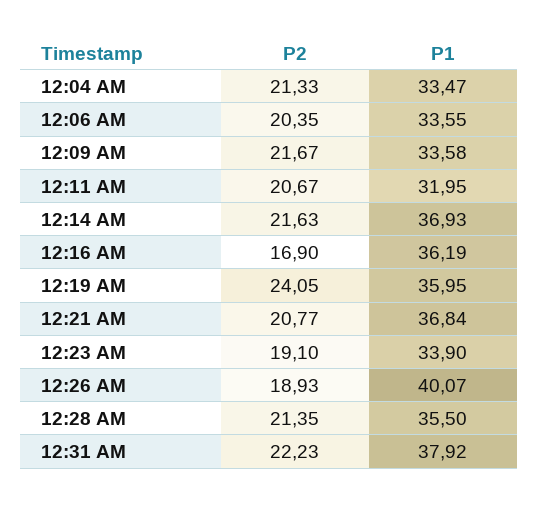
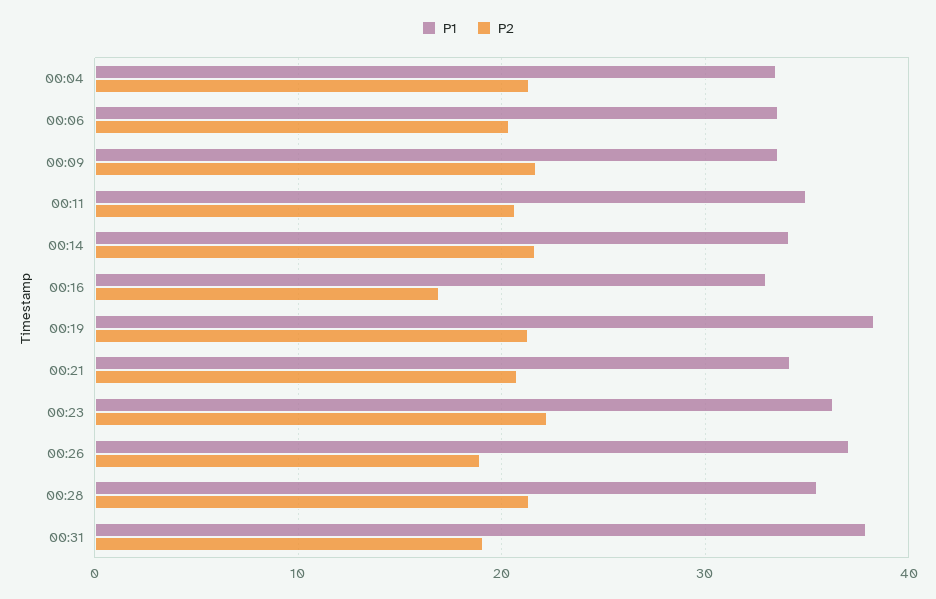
  {
    "P2": {
      "12:04 AM": 21.33,
      "12:06 AM": 20.35,
      "12:09 AM": 21.67,
      "12:11 AM": 20.67,
      "12:14 AM": 21.63,
      "12:16 AM": 16.9,
-     "12:19 AM": 24.05,
+     "12:19 AM": 21,
      "12:21 AM": 20.77,
-     "12:23 AM": 19.1,
+     "12:23 AM": 22,
      "12:26 AM": 18.93,
      "12:28 AM": 21.35,
-     "12:31 AM": 22.23
+     "12:31 AM": 19
    },
    "P1": {
      "12:04 AM": 33.47,
      "12:06 AM": 33.55,
      "12:09 AM": 33.58,
-     "12:11 AM": 31.95,
+     "12:11 AM": 35,
-     "12:14 AM": 36.93,
+     "12:14 AM": 34,
-     "12:16 AM": 36.19,
+     "12:16 AM": 33,
-     "12:19 AM": 35.95,
+     "12:19 AM": 38,
-     "12:21 AM": 36.84,
+     "12:21 AM": 34,
-     "12:23 AM": 33.9,
+     "12:23 AM": 36,
-     "12:26 AM": 40.07,
+     "12:26 AM": 37,
      "12:28 AM": 35.5,
      "12:31 AM": 37.92
    }
  }

